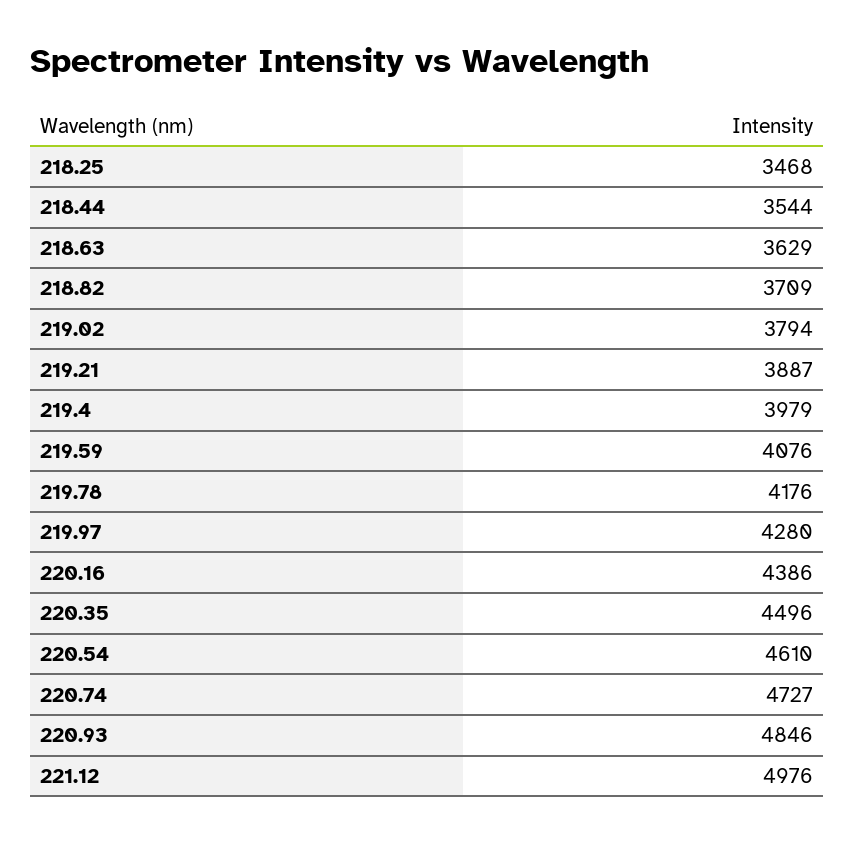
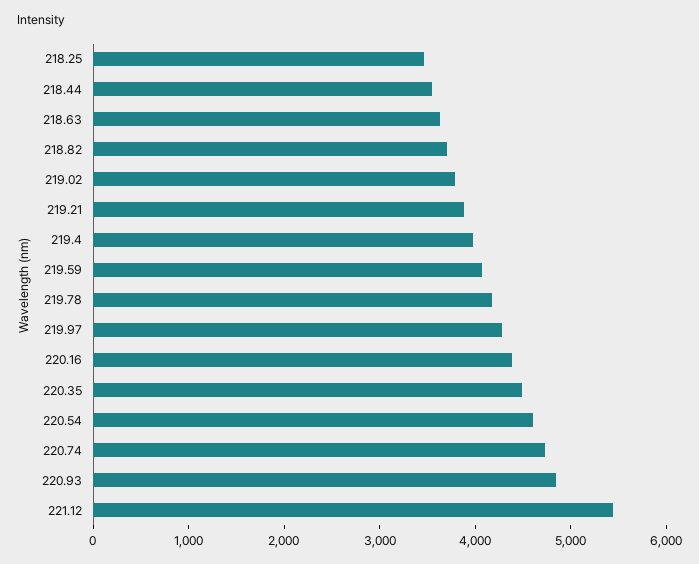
  {
    "218.25": 3468,
    "218.44": 3544,
    "218.63": 3629,
    "218.82": 3709,
    "219.02": 3794,
    "219.21": 3887,
    "219.4": 3979,
    "219.59": 4076,
    "219.78": 4176,
    "219.97": 4280,
    "220.16": 4386,
    "220.35": 4496,
    "220.54": 4610,
    "220.74": 4727,
    "220.93": 4846,
-   "221.12": 4976
+   "221.12": 5400
  }

